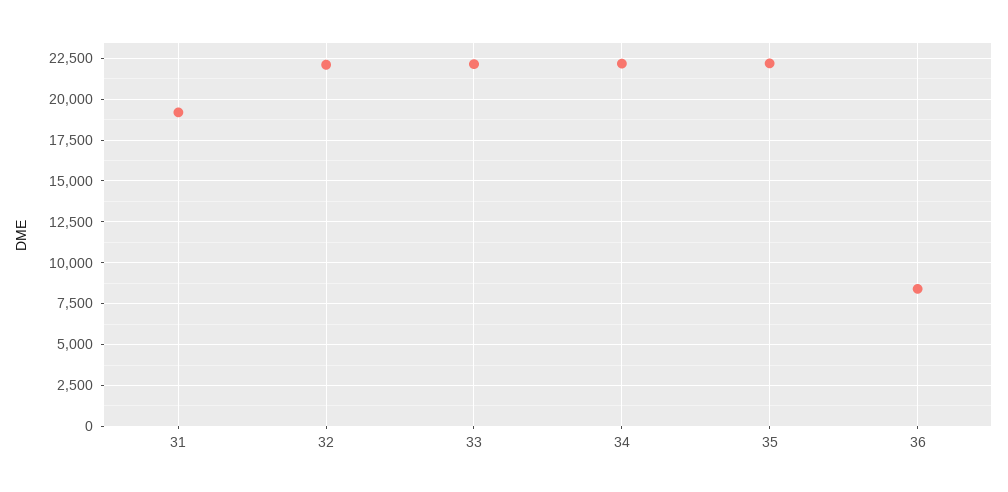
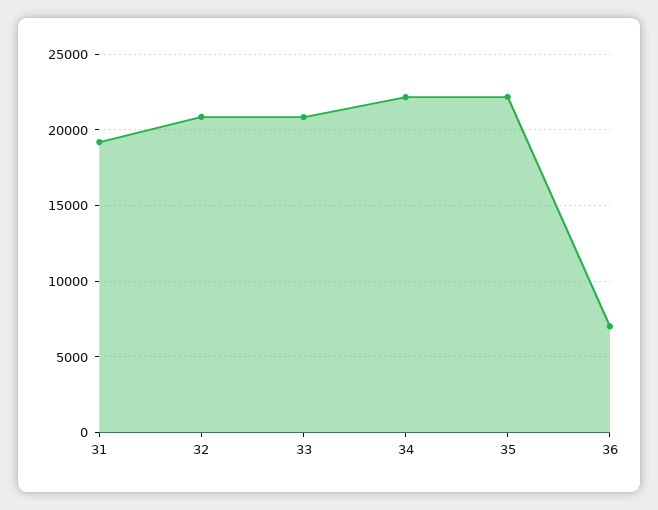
  {
    "31": 19000,
-   "32": 22000,
+   "32": 21000,
-   "33": 22000,
+   "33": 21000,
    "34": 22000,
    "35": 22000,
-   "36": 8500
+   "36": 7000
  }

